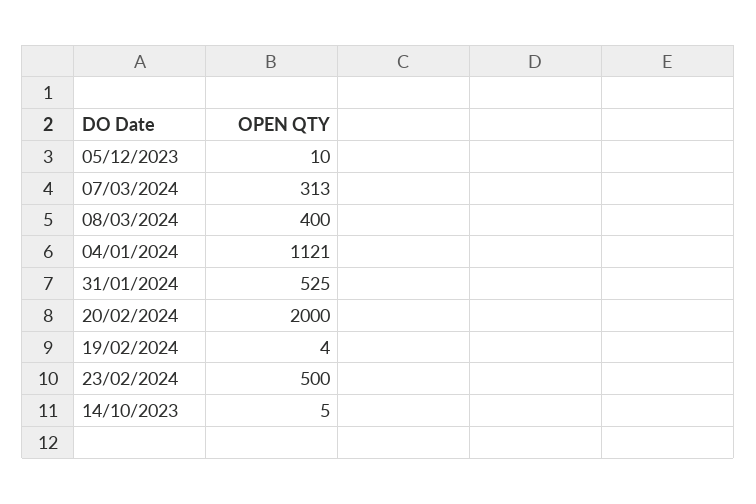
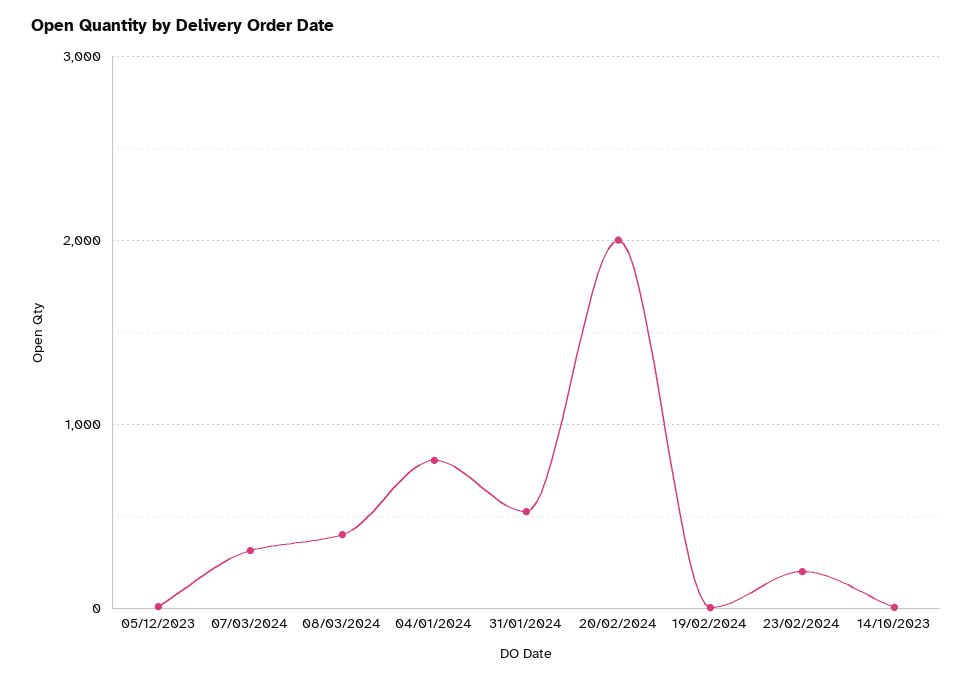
  {
    "05/12/2023": 10,
    "07/03/2024": 313,
    "08/03/2024": 400,
-   "04/01/2024": 1121,
+   "04/01/2024": 800,
    "31/01/2024": 525,
    "20/02/2024": 2000,
    "19/02/2024": 4,
-   "23/02/2024": 500,
+   "23/02/2024": 200,
    "14/10/2023": 5
  }

